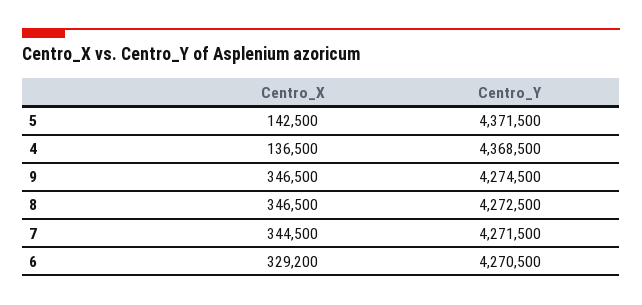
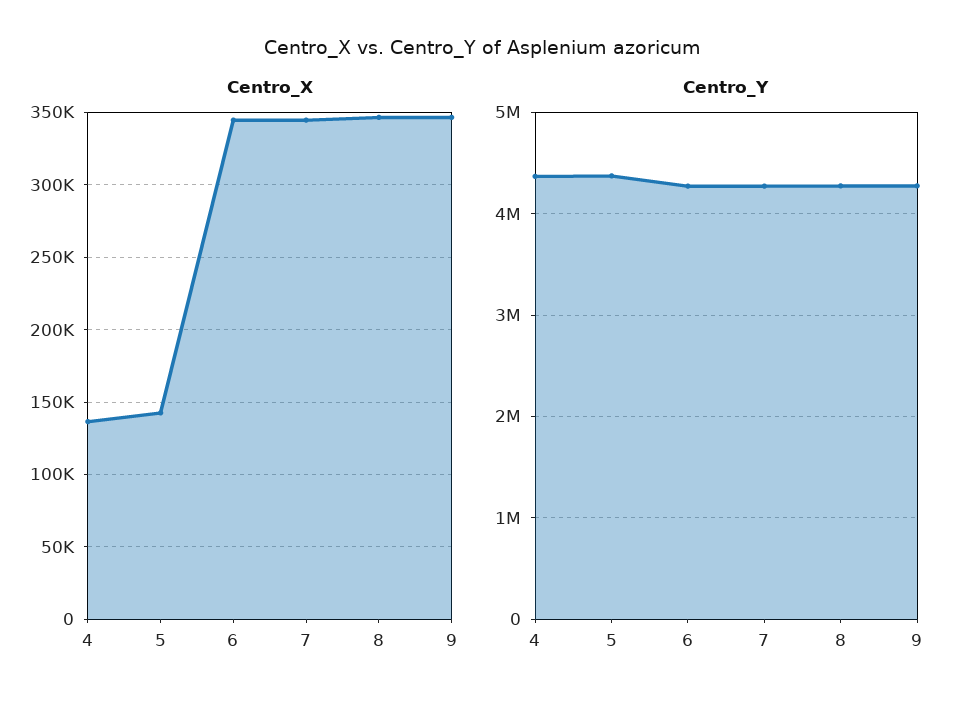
  {
    "Centro_X": {
      "5": 142500,
      "4": 136500,
      "9": 346500,
      "8": 346500,
      "7": 344500,
-     "6": 329200
+     "6": 345000
    },
    "Centro_Y": {
      "5": 4371500,
      "4": 4368500,
      "9": 4274500,
      "8": 4272500,
      "7": 4271500,
      "6": 4270500
    }
  }

